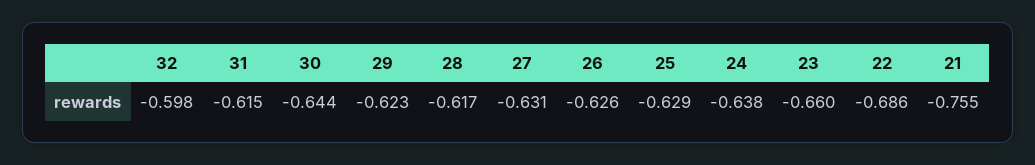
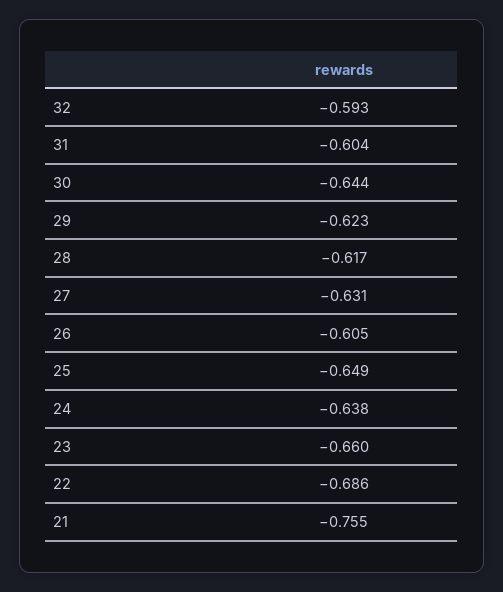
  {
-   "32": -0.598,
+   "32": -0.593,
-   "31": -0.615,
+   "31": -0.604,
    "30": -0.644,
    "29": -0.623,
    "28": -0.617,
    "27": -0.631,
-   "26": -0.626,
+   "26": -0.605,
-   "25": -0.629,
+   "25": -0.649,
    "24": -0.638,
    "23": -0.66,
    "22": -0.686,
    "21": -0.755
  }

